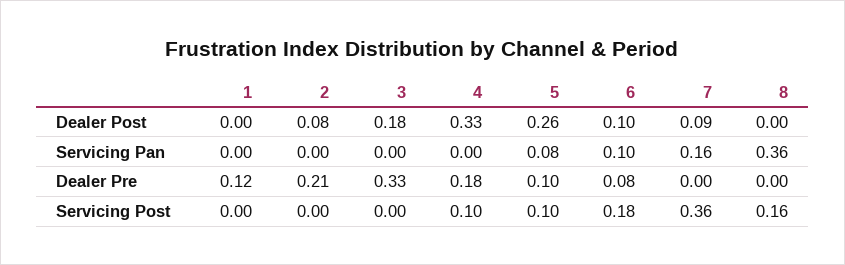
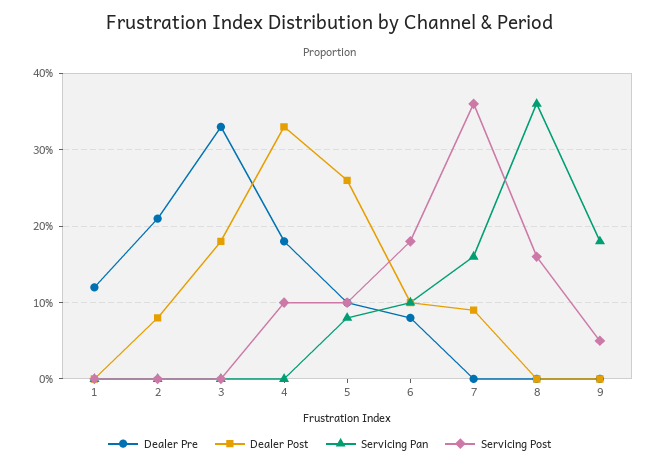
  {
    "Dealer Post": {
      "1": 0,
      "2": 0.08,
      "3": 0.18,
      "4": 0.33,
      "5": 0.26,
      "6": 0.1,
      "7": 0.09,
-     "8": 0
+     "8": 0,
+     "9": 0
    },
    "Servicing Pan": {
      "1": 0,
      "2": 0,
      "3": 0,
      "4": 0,
      "5": 0.08,
      "6": 0.1,
      "7": 0.16,
-     "8": 0.36
+     "8": 0.36,
+     "9": 0.18
    },
    "Dealer Pre": {
      "1": 0.12,
      "2": 0.21,
      "3": 0.33,
      "4": 0.18,
      "5": 0.1,
      "6": 0.08,
      "7": 0,
-     "8": 0
+     "8": 0,
+     "9": 0
    },
    "Servicing Post": {
      "1": 0,
      "2": 0,
      "3": 0,
      "4": 0.1,
      "5": 0.1,
      "6": 0.18,
      "7": 0.36,
-     "8": 0.16
+     "8": 0.16,
+     "9": 0.05
    }
  }

